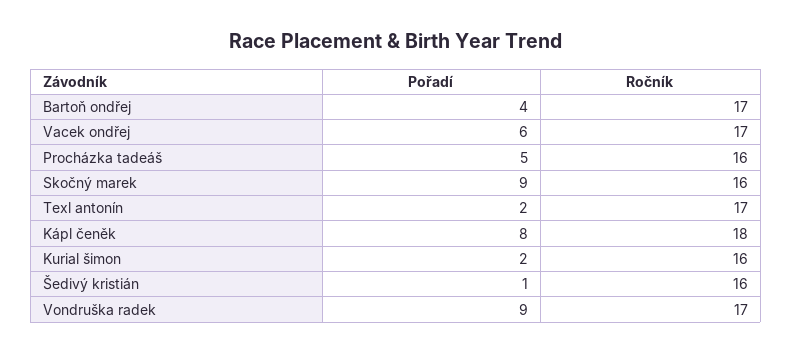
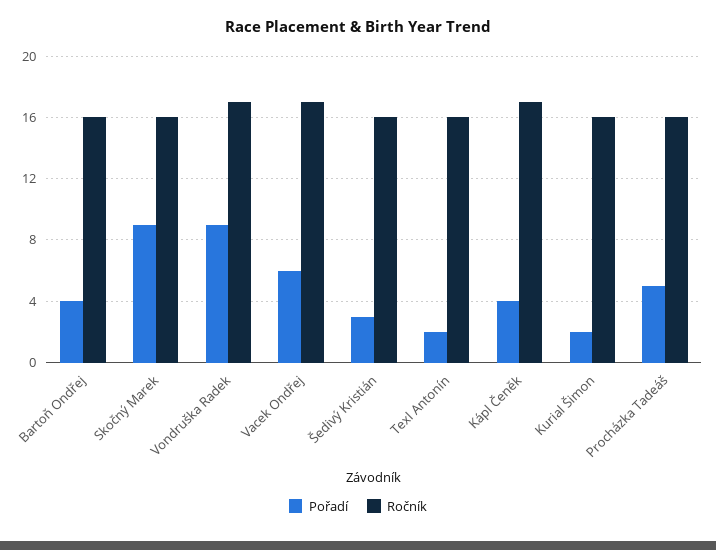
  {
    "Pořadí": {
      "Bartoň ondřej": 4,
      "Vacek ondřej": 6,
      "Procházka tadeáš": 5,
      "Skočný marek": 9,
      "Texl antonín": 2,
-     "Kápl čeněk": 8,
+     "Kápl čeněk": 4,
      "Kurial šimon": 2,
-     "Šedivý kristián": 1,
+     "Šedivý kristián": 3,
      "Vondruška radek": 9
    },
    "Ročník": {
-     "Bartoň ondřej": 17,
+     "Bartoň ondřej": 16,
      "Vacek ondřej": 17,
      "Procházka tadeáš": 16,
      "Skočný marek": 16,
-     "Texl antonín": 17,
+     "Texl antonín": 16,
-     "Kápl čeněk": 18,
+     "Kápl čeněk": 17,
      "Kurial šimon": 16,
      "Šedivý kristián": 16,
      "Vondruška radek": 17
    }
  }

